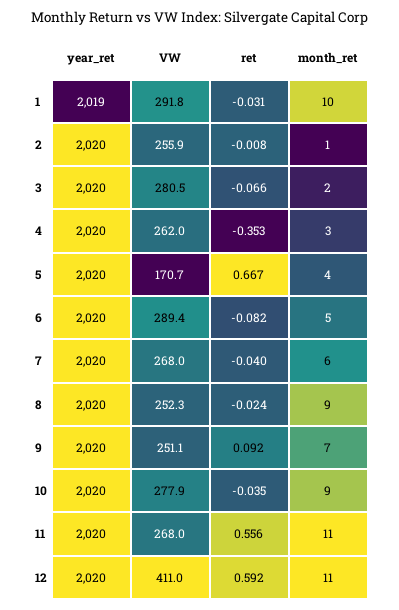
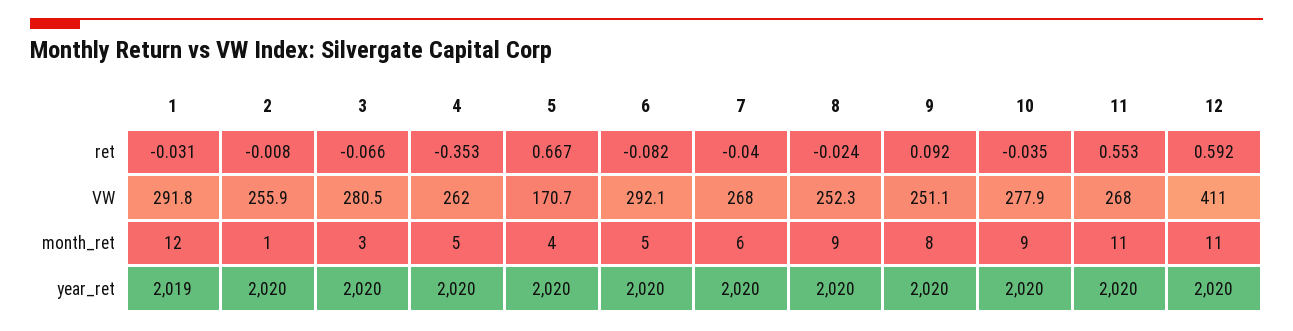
  {
    "year_ret": {
      "1": 2019,
      "2": 2020,
      "3": 2020,
      "4": 2020,
      "5": 2020,
      "6": 2020,
      "7": 2020,
      "8": 2020,
      "9": 2020,
      "10": 2020,
      "11": 2020,
      "12": 2020
    },
    "VW": {
      "1": 291.8,
      "2": 255.9,
      "3": 280.5,
      "4": 262,
      "5": 170.7,
-     "6": 289.4,
+     "6": 292.1,
      "7": 268,
      "8": 252.3,
      "9": 251.1,
      "10": 277.9,
      "11": 268,
      "12": 411
    },
    "ret": {
      "1": -0.031,
      "2": -0.008,
      "3": -0.066,
      "4": -0.353,
      "5": 0.667,
      "6": -0.082,
      "7": -0.04,
      "8": -0.024,
      "9": 0.092,
      "10": -0.035,
-     "11": 0.556,
+     "11": 0.553,
      "12": 0.592
    },
    "month_ret": {
-     "1": 10,
+     "1": 12,
      "2": 1,
-     "3": 2,
+     "3": 3,
-     "4": 3,
+     "4": 5,
      "5": 4,
      "6": 5,
      "7": 6,
      "8": 9,
-     "9": 7,
+     "9": 8,
      "10": 9,
      "11": 11,
      "12": 11
    }
  }

